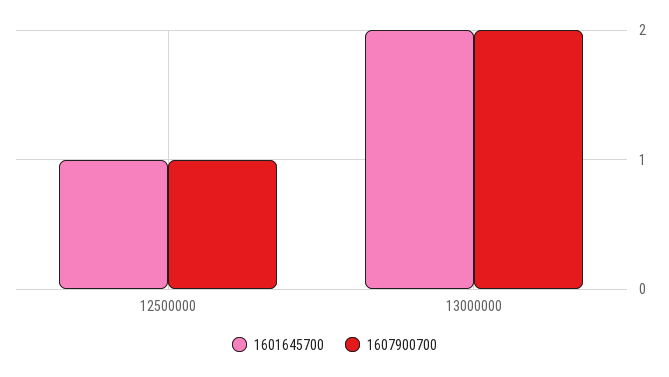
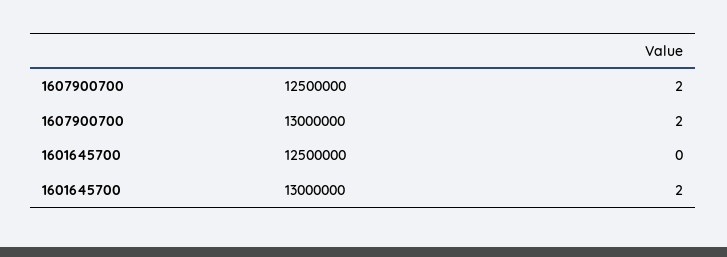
  {
    "1601645700": {
-     "12500000": 1,
+     "12500000": 0,
      "13000000": 2
    },
    "1607900700": {
-     "12500000": 1,
+     "12500000": 2,
      "13000000": 2
    }
  }

